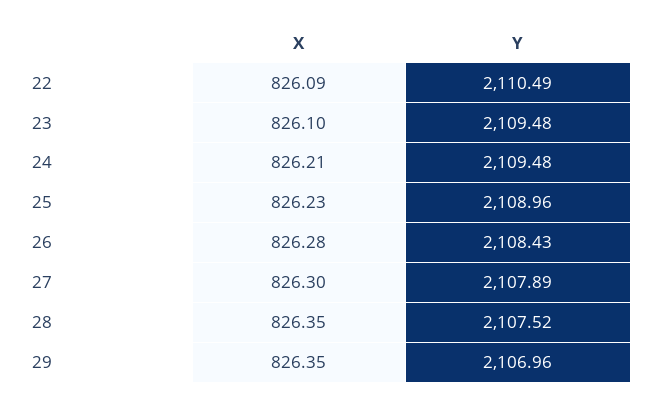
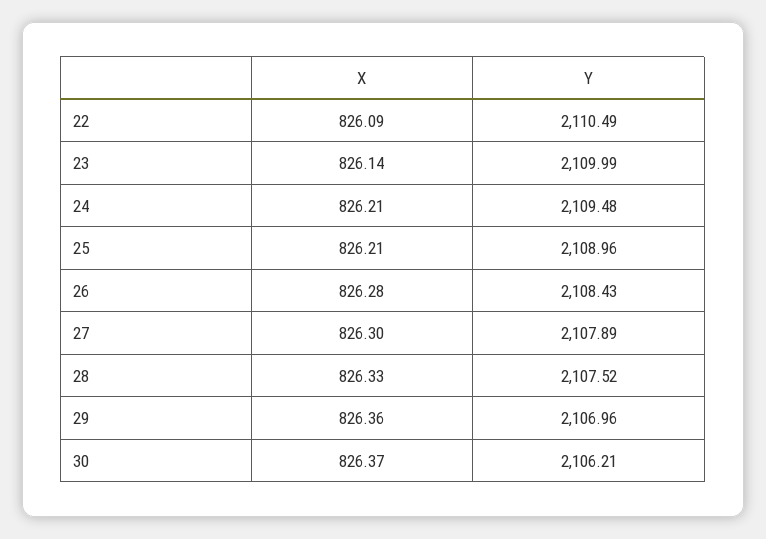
  {
    "X": {
      "22": 826.09,
-     "23": 826.1,
+     "23": 826.14,
      "24": 826.21,
-     "25": 826.23,
+     "25": 826.21,
      "26": 826.28,
      "27": 826.3,
-     "28": 826.35,
+     "28": 826.33,
-     "29": 826.35
+     "29": 826.36,
+     "30": 826.37
    },
    "Y": {
      "22": 2110.49,
-     "23": 2109.48,
+     "23": 2109.99,
      "24": 2109.48,
      "25": 2108.96,
      "26": 2108.43,
      "27": 2107.89,
      "28": 2107.52,
-     "29": 2106.96
+     "29": 2106.96,
+     "30": 2106.21
    }
  }

